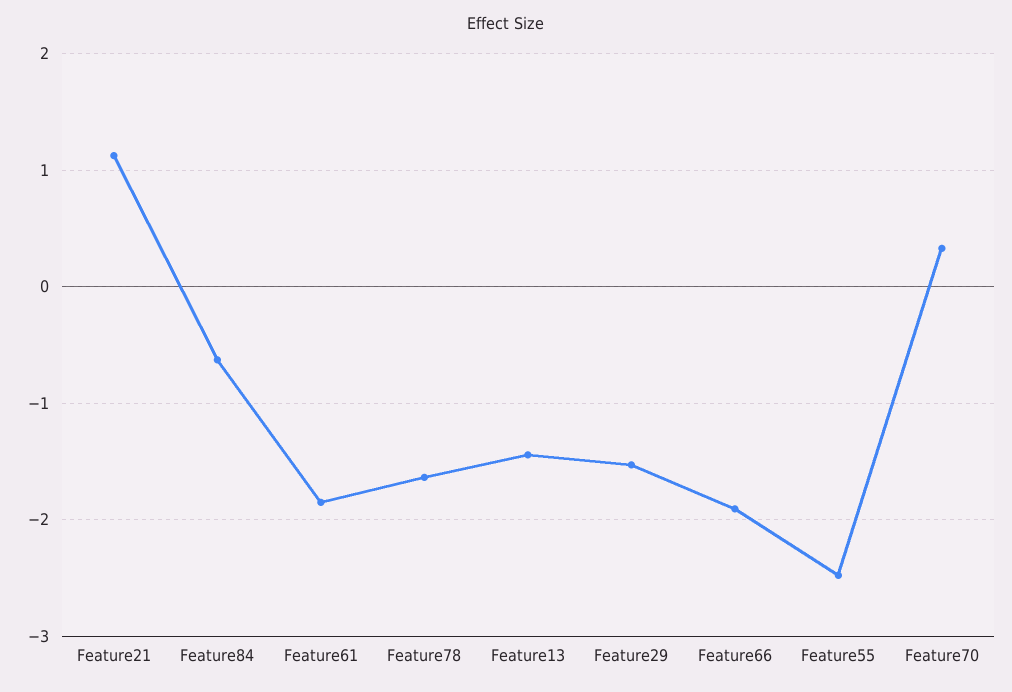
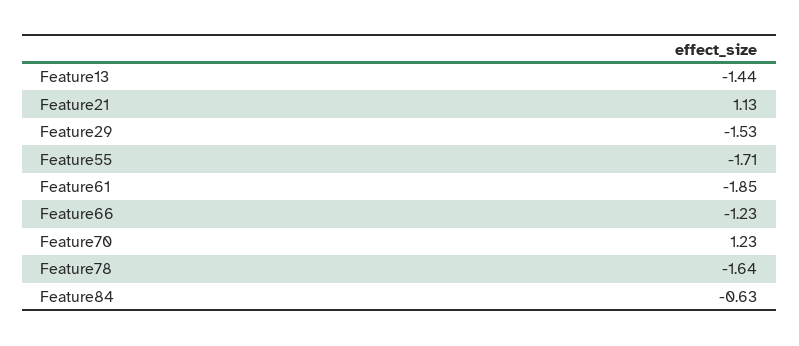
  {
    "Feature21": 1.13,
    "Feature84": -0.63,
    "Feature61": -1.85,
    "Feature78": -1.64,
    "Feature13": -1.44,
    "Feature29": -1.53,
-   "Feature66": -1.9,
+   "Feature66": -1.23,
-   "Feature55": -2.5,
+   "Feature55": -1.71,
-   "Feature70": 0.3
+   "Feature70": 1.23
  }

